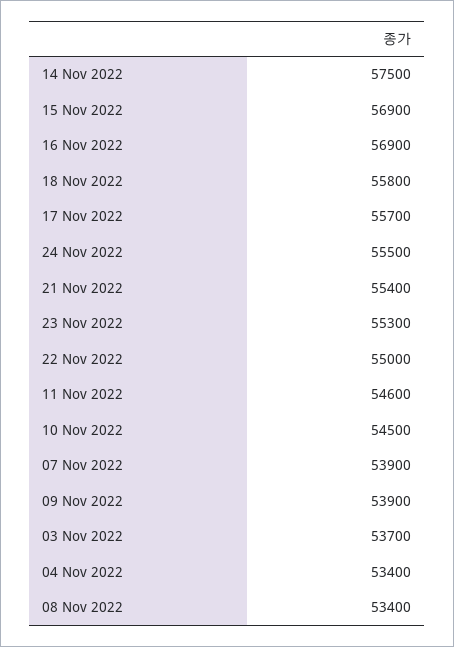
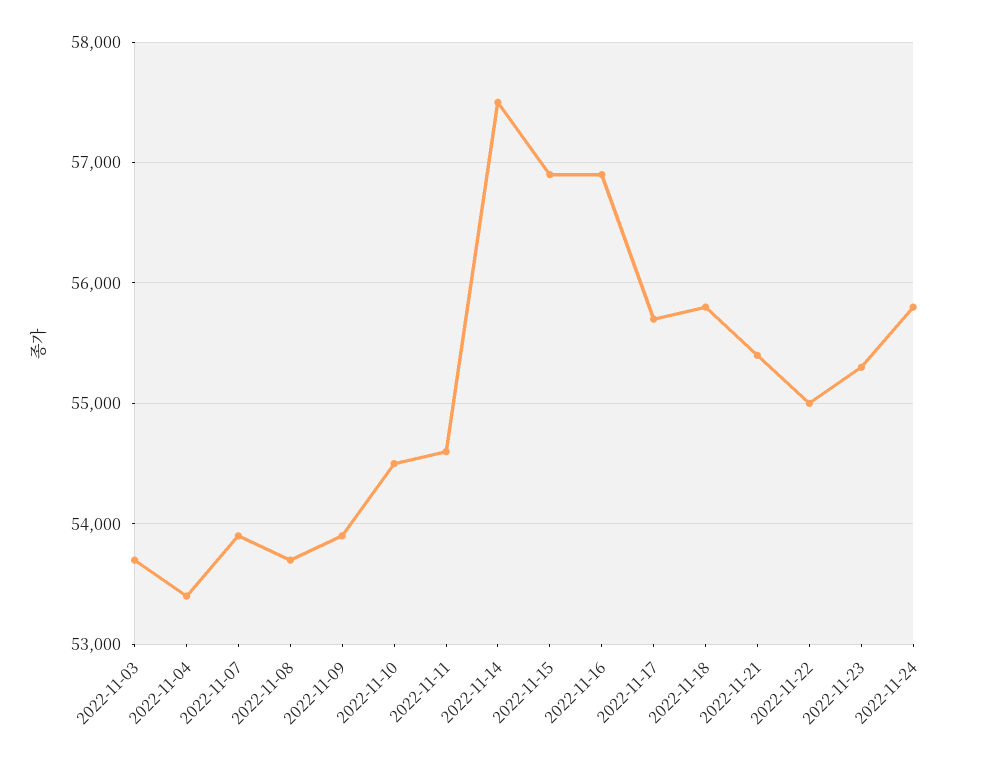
  {
    "14 Nov 2022": 57500,
    "15 Nov 2022": 56900,
    "16 Nov 2022": 56900,
    "18 Nov 2022": 55800,
    "17 Nov 2022": 55700,
-   "24 Nov 2022": 55500,
+   "24 Nov 2022": 55800,
    "21 Nov 2022": 55400,
    "23 Nov 2022": 55300,
    "22 Nov 2022": 55000,
    "11 Nov 2022": 54600,
    "10 Nov 2022": 54500,
    "07 Nov 2022": 53900,
    "09 Nov 2022": 53900,
    "03 Nov 2022": 53700,
    "04 Nov 2022": 53400,
-   "08 Nov 2022": 53400
+   "08 Nov 2022": 53700
  }

